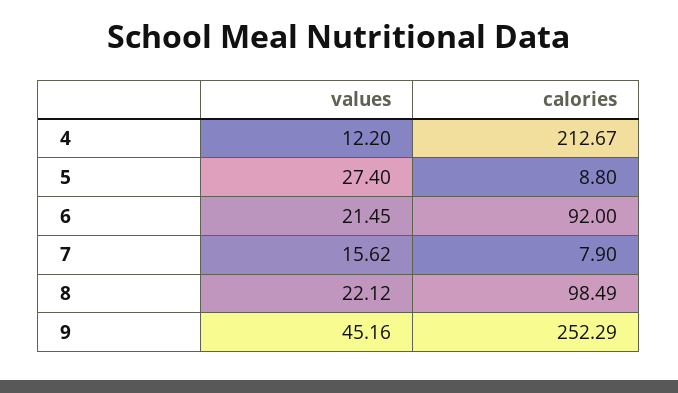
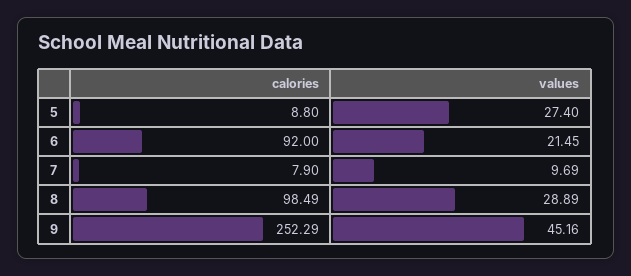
  {
    "values": {
-     "4": 12.2,
      "5": 27.4,
      "6": 21.45,
-     "7": 15.62,
+     "7": 9.69,
-     "8": 22.12,
+     "8": 28.89,
      "9": 45.16
    },
    "calories": {
-     "4": 212.67,
      "5": 8.8,
      "6": 92,
      "7": 7.9,
      "8": 98.49,
      "9": 252.29
    }
  }

